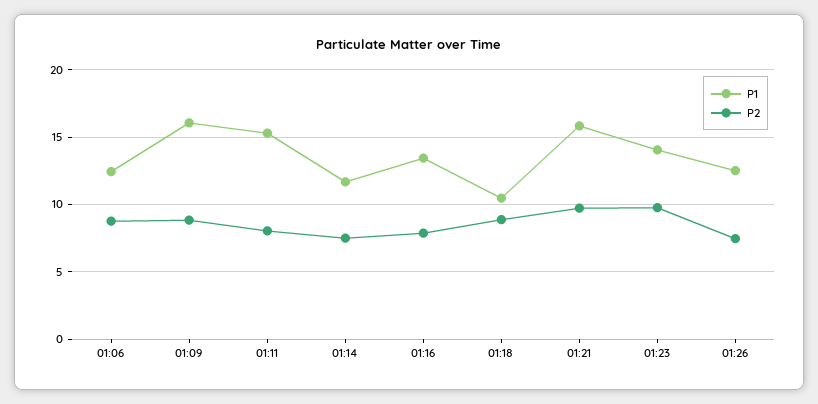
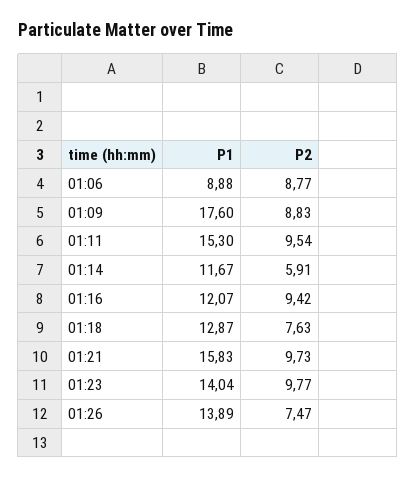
  {
    "P1": {
-     "01:06": 12.5,
+     "01:06": 8.88,
-     "01:09": 16,
+     "01:09": 17.6,
      "01:11": 15.3,
      "01:14": 11.67,
-     "01:16": 13.5,
+     "01:16": 12.07,
-     "01:18": 10.5,
+     "01:18": 12.87,
      "01:21": 15.83,
      "01:23": 14.04,
-     "01:26": 12.5
+     "01:26": 13.89
    },
    "P2": {
      "01:06": 8.77,
      "01:09": 8.83,
-     "01:11": 8,
+     "01:11": 9.54,
-     "01:14": 7.5,
+     "01:14": 5.91,
-     "01:16": 8,
+     "01:16": 9.42,
-     "01:18": 9,
+     "01:18": 7.63,
      "01:21": 9.73,
      "01:23": 9.77,
      "01:26": 7.47
    }
  }

